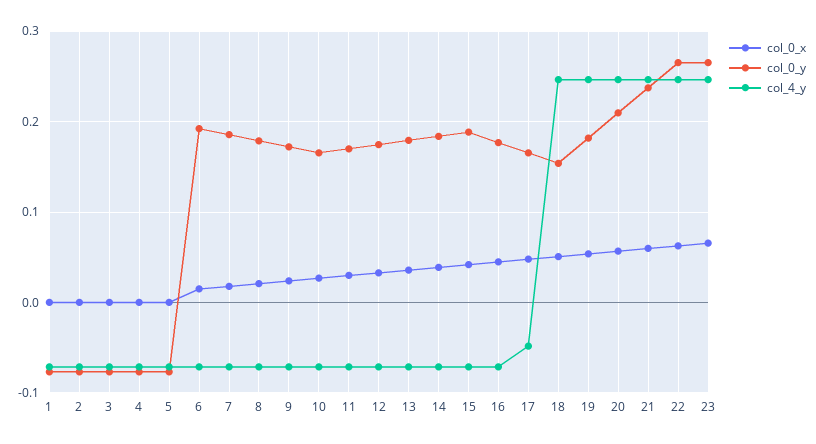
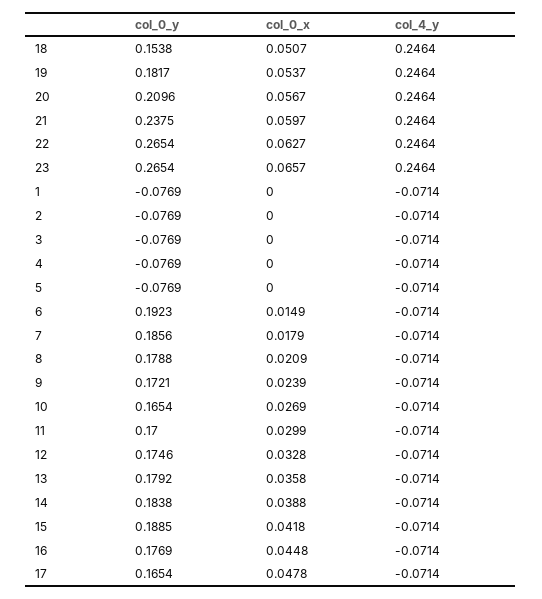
  {
    "col_0_x": {
      "1": 0,
      "2": 0,
      "3": 0,
      "4": 0,
      "5": 0,
      "6": 0.0149,
      "7": 0.0179,
      "8": 0.0209,
      "9": 0.0239,
      "10": 0.0269,
      "11": 0.0299,
      "12": 0.0328,
      "13": 0.0358,
      "14": 0.0388,
      "15": 0.0418,
      "16": 0.0448,
      "17": 0.0478,
      "18": 0.0507,
      "19": 0.0537,
      "20": 0.0567,
      "21": 0.0597,
      "22": 0.0627,
      "23": 0.0657
    },
    "col_0_y": {
      "1": -0.0769,
      "2": -0.0769,
      "3": -0.0769,
      "4": -0.0769,
      "5": -0.0769,
      "6": 0.1923,
      "7": 0.1856,
      "8": 0.1788,
      "9": 0.1721,
      "10": 0.1654,
      "11": 0.17,
      "12": 0.1746,
      "13": 0.1792,
      "14": 0.1838,
      "15": 0.1885,
      "16": 0.1769,
      "17": 0.1654,
      "18": 0.1538,
      "19": 0.1817,
      "20": 0.2096,
      "21": 0.2375,
      "22": 0.2654,
      "23": 0.2654
    },
    "col_4_y": {
      "1": -0.0714,
      "2": -0.0714,
      "3": -0.0714,
      "4": -0.0714,
      "5": -0.0714,
      "6": -0.0714,
      "7": -0.0714,
      "8": -0.0714,
      "9": -0.0714,
      "10": -0.0714,
      "11": -0.0714,
      "12": -0.0714,
      "13": -0.0714,
      "14": -0.0714,
      "15": -0.0714,
      "16": -0.0714,
-     "17": -0.05,
+     "17": -0.0714,
      "18": 0.2464,
      "19": 0.2464,
      "20": 0.2464,
      "21": 0.2464,
      "22": 0.2464,
      "23": 0.2464
    }
  }

